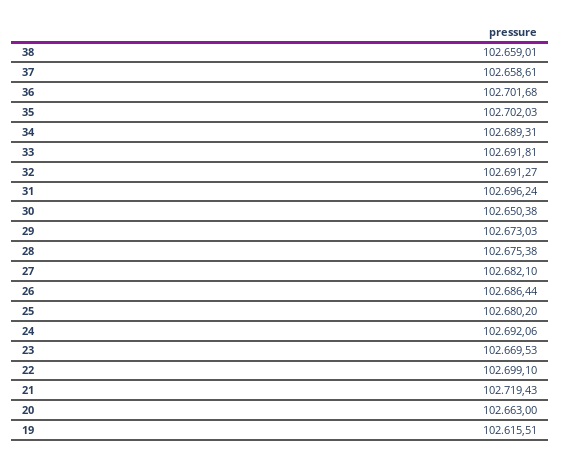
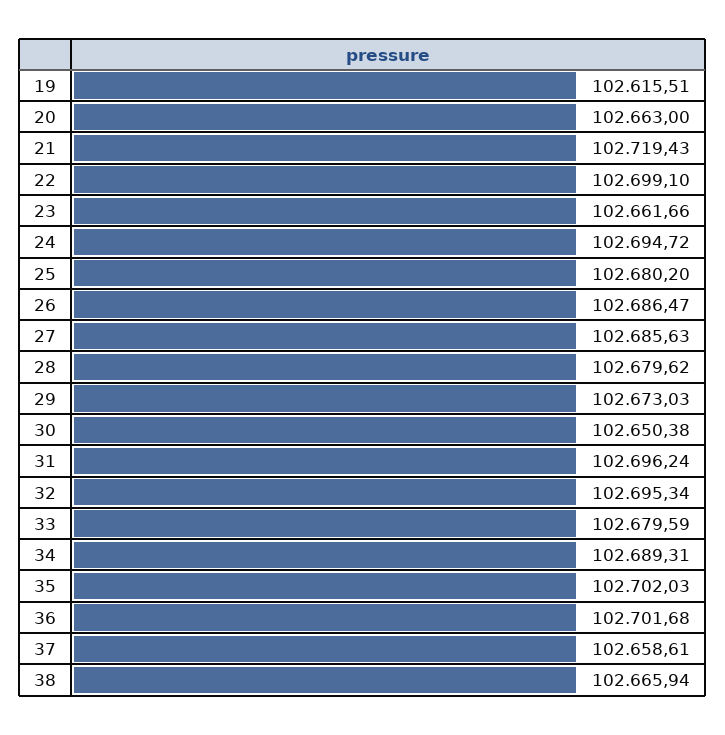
  {
-   "38": 102659.01,
+   "38": 102665.94,
    "37": 102658.61,
    "36": 102701.68,
    "35": 102702.03,
    "34": 102689.31,
-   "33": 102691.81,
+   "33": 102679.59,
-   "32": 102691.27,
+   "32": 102695.34,
    "31": 102696.24,
    "30": 102650.38,
    "29": 102673.03,
-   "28": 102675.38,
+   "28": 102679.62,
-   "27": 102682.1,
+   "27": 102685.63,
-   "26": 102686.44,
+   "26": 102686.47,
    "25": 102680.2,
-   "24": 102692.06,
+   "24": 102694.72,
-   "23": 102669.53,
+   "23": 102661.66,
    "22": 102699.1,
    "21": 102719.43,
    "20": 102663,
    "19": 102615.51
  }

